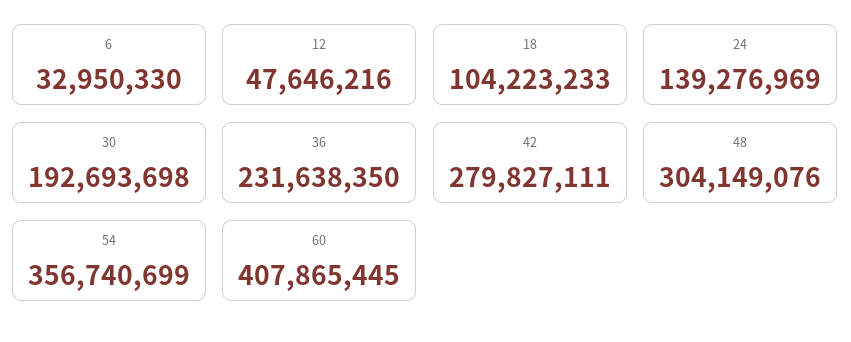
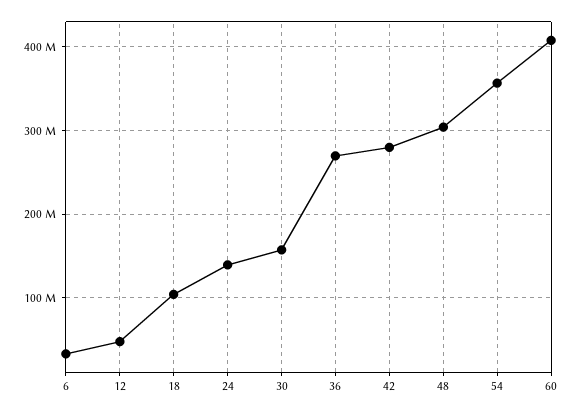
  {
    "6": 32950330,
    "12": 47646216,
    "18": 104223233,
    "24": 139276969,
-   "30": 192693698,
+   "30": 160000000,
-   "36": 231638350,
+   "36": 270000000,
    "42": 279827111,
    "48": 304149076,
    "54": 356740699,
    "60": 407865445
  }

